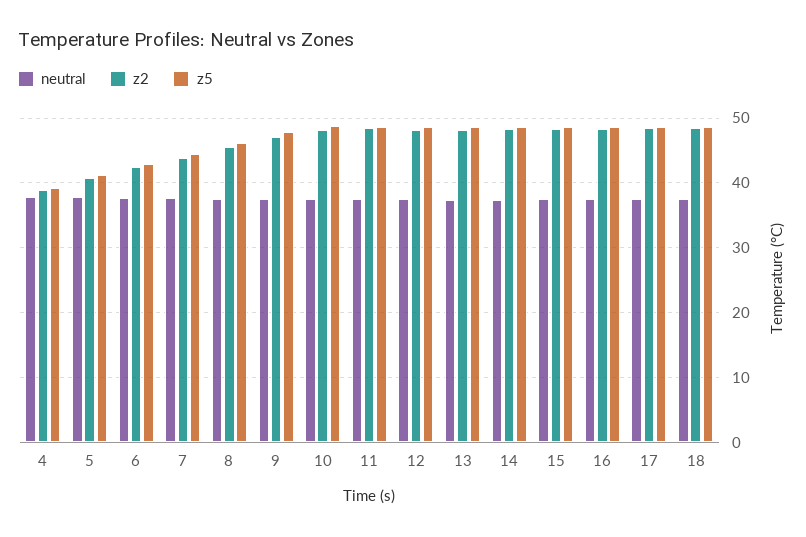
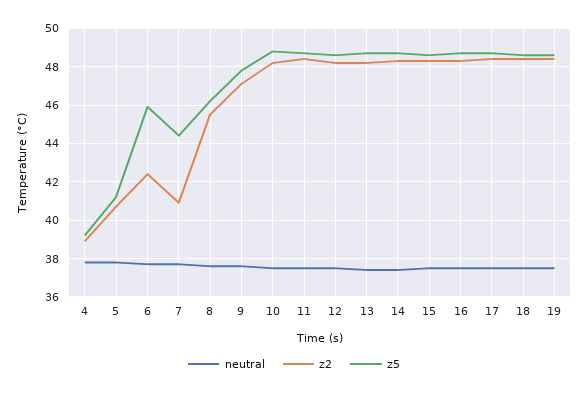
  {
    "neutral": {
      "4": 38,
      "5": 38,
      "6": 37.5,
      "7": 37.5,
      "8": 37.5,
      "9": 37.5,
      "10": 37.5,
      "11": 37.5,
      "12": 37.5,
      "13": 37.5,
      "14": 37.5,
      "15": 37.5,
      "16": 37.5,
      "17": 37.5,
-     "18": 37.5
+     "18": 37.5,
+     "19": 37.5
    },
    "z2": {
      "4": 39,
      "5": 40.5,
      "6": 42.5,
-     "7": 44,
+     "7": 41,
      "8": 45.5,
      "9": 47,
      "10": 48,
      "11": 48.5,
      "12": 48,
      "13": 48,
      "14": 48.5,
      "15": 48.5,
      "16": 48.5,
      "17": 48.5,
-     "18": 48.5
+     "18": 48.5,
+     "19": 48.5
    },
    "z5": {
      "4": 39,
      "5": 41,
-     "6": 43,
+     "6": 46,
      "7": 44.5,
      "8": 46,
      "9": 48,
      "10": 49,
      "11": 48.5,
      "12": 48.5,
      "13": 48.5,
      "14": 48.5,
      "15": 48.5,
      "16": 48.5,
      "17": 48.5,
-     "18": 48.5
+     "18": 48.5,
+     "19": 48.5
    }
  }

